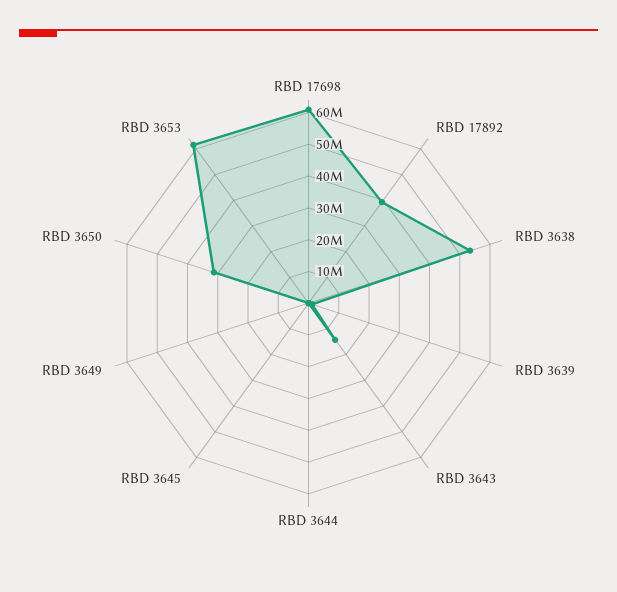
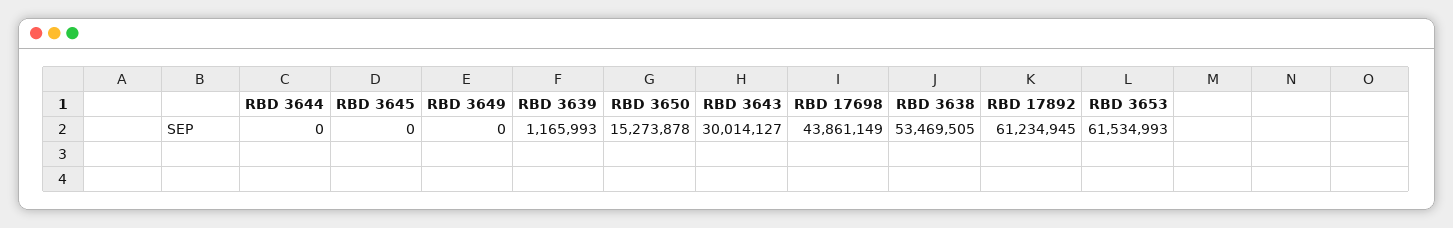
  {
-   "RBD 17698": 60000000,
+   "RBD 17698": 43861149,
-   "RBD 17892": 40000000,
+   "RBD 17892": 61234945,
    "RBD 3638": 53469505,
    "RBD 3639": 1165993,
-   "RBD 3643": 15000000,
+   "RBD 3643": 30014127,
    "RBD 3644": 0,
    "RBD 3645": 0,
    "RBD 3649": 0,
-   "RBD 3650": 30000000,
+   "RBD 3650": 15273878,
    "RBD 3653": 61534993
  }

